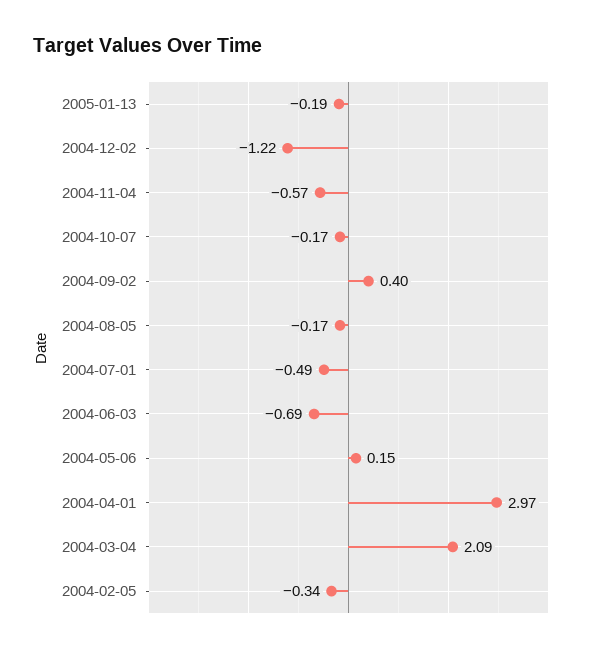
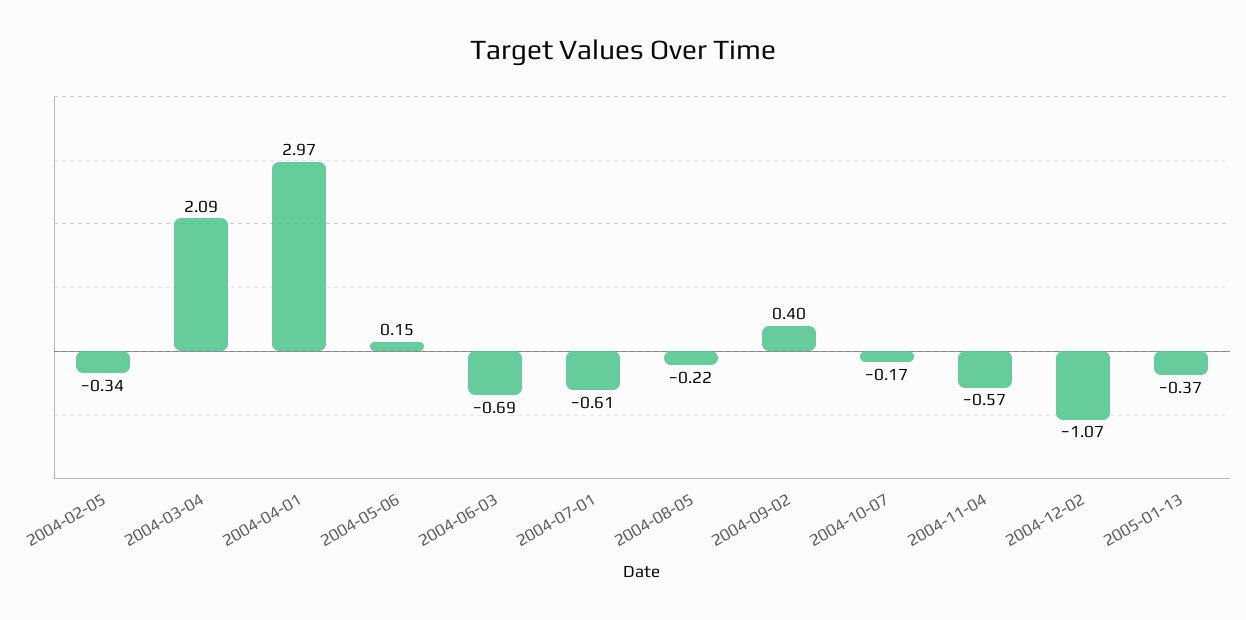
  {
-   "2005-01-13": -0.19,
+   "2005-01-13": -0.37,
-   "2004-12-02": -1.22,
+   "2004-12-02": -1.07,
    "2004-11-04": -0.57,
    "2004-10-07": -0.17,
    "2004-09-02": 0.4,
-   "2004-08-05": -0.17,
+   "2004-08-05": -0.22,
-   "2004-07-01": -0.49,
+   "2004-07-01": -0.61,
    "2004-06-03": -0.69,
    "2004-05-06": 0.15,
    "2004-04-01": 2.97,
    "2004-03-04": 2.09,
    "2004-02-05": -0.34
  }

